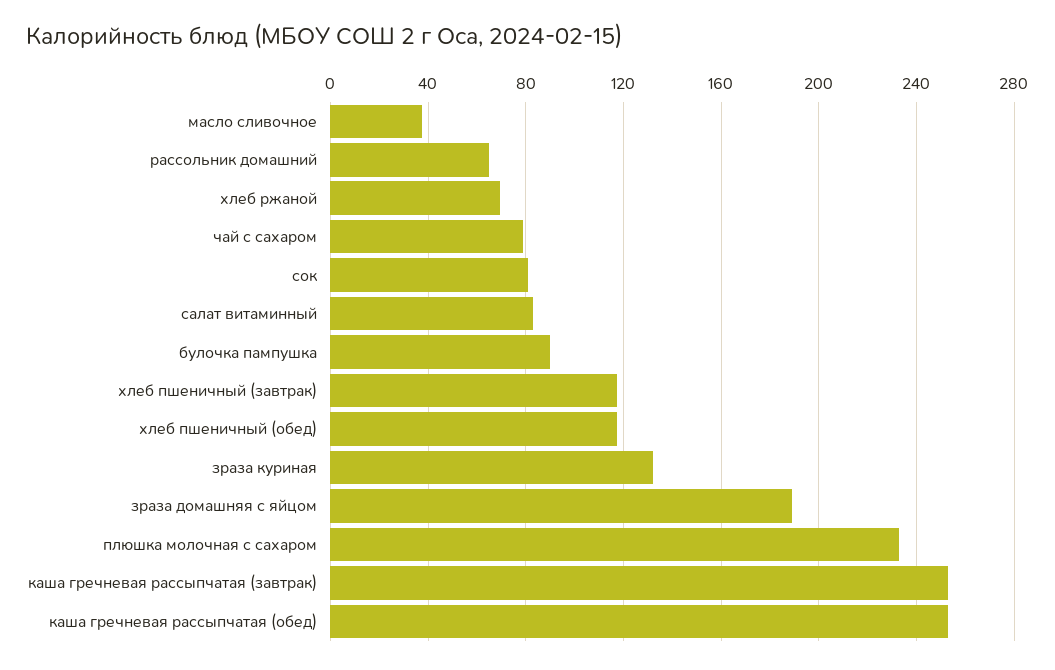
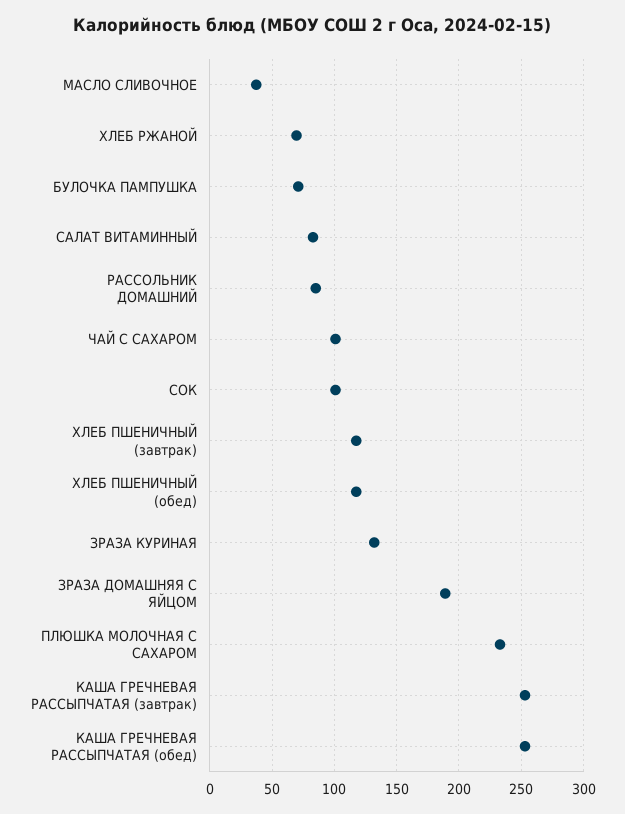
  {
    "масло сливочное": 35,
-   "рассольник домашний": 65,
+   "рассольник домашний": 85,
    "хлеб ржаной": 70,
-   "чай с сахаром": 80,
+   "чай с сахаром": 100,
-   "сок": 80,
+   "сок": 100,
    "салат витаминный": 85,
-   "булочка пампушка": 90,
+   "булочка пампушка": 70,
    "хлеб пшеничный (завтрак)": 120,
    "хлеб пшеничный (обед)": 120,
    "зраза куриная": 130,
    "зраза домашняя с яйцом": 190,
    "плюшка молочная с сахаром": 235,
    "каша гречневая рассыпчатая (завтрак)": 255,
    "каша гречневая рассыпчатая (обед)": 255
  }

